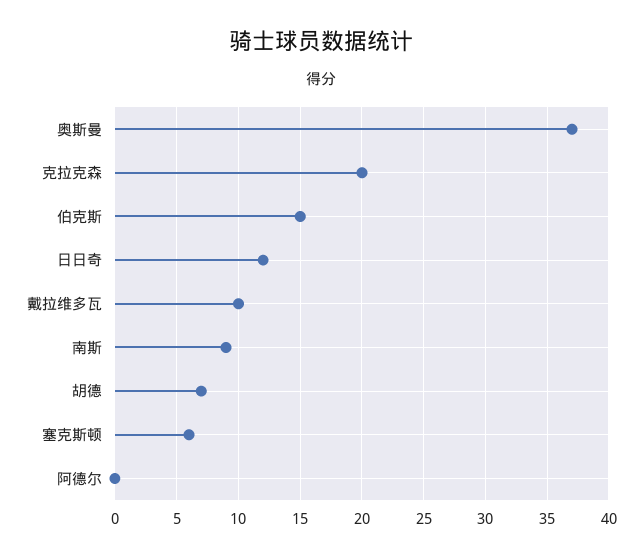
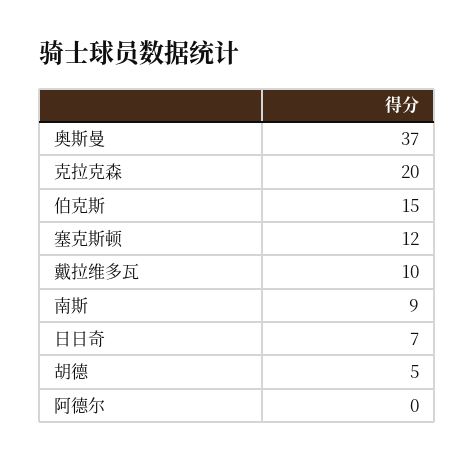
  {
    "奥斯曼": 37,
    "克拉克森": 20,
    "伯克斯": 15,
-   "日日奇": 12,
+   "日日奇": 7,
    "戴拉维多瓦": 10,
    "南斯": 9,
-   "胡德": 7,
+   "胡德": 5,
-   "塞克斯顿": 6,
+   "塞克斯顿": 12,
    "阿德尔": 0
  }

